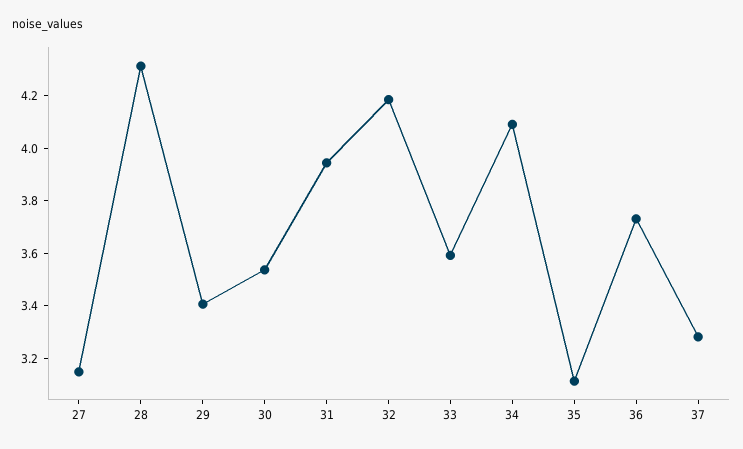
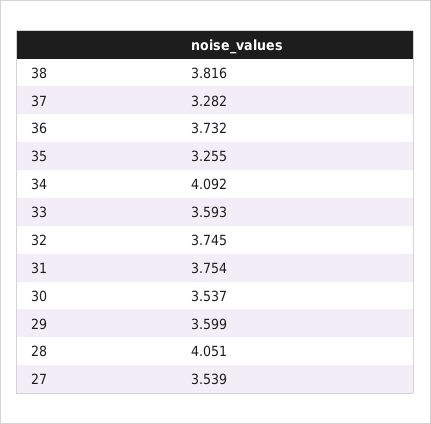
  {
-   "27": 3.15,
+   "27": 3.539,
-   "28": 4.3,
+   "28": 4.051,
-   "29": 3.4,
+   "29": 3.599,
    "30": 3.537,
-   "31": 3.95,
+   "31": 3.754,
-   "32": 4.2,
+   "32": 3.745,
    "33": 3.593,
    "34": 4.092,
-   "35": 3.1,
+   "35": 3.255,
    "36": 3.732,
-   "37": 3.282
+   "37": 3.282,
+   "38": 3.816
  }

